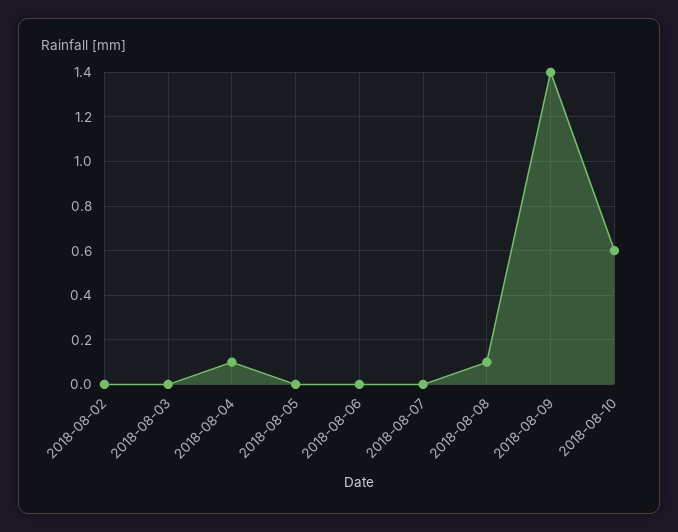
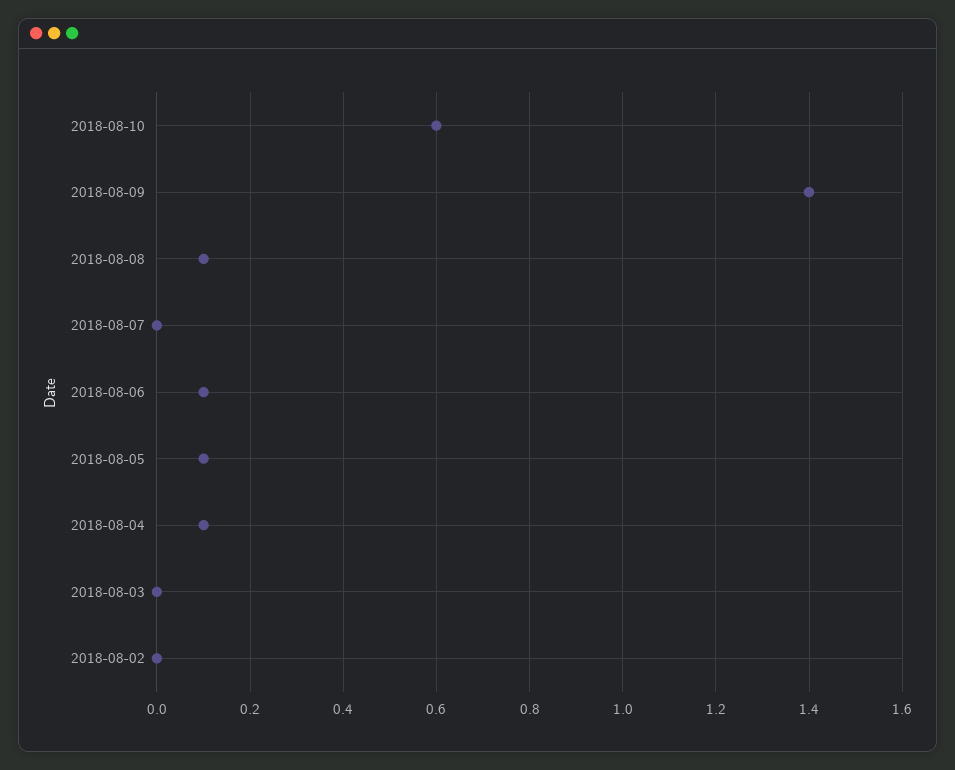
  {
    "2018-08-02": 0,
    "2018-08-03": 0,
    "2018-08-04": 0.1,
-   "2018-08-05": 0,
+   "2018-08-05": 0.1,
-   "2018-08-06": 0,
+   "2018-08-06": 0.1,
    "2018-08-07": 0,
    "2018-08-08": 0.1,
    "2018-08-09": 1.4,
    "2018-08-10": 0.6
  }

